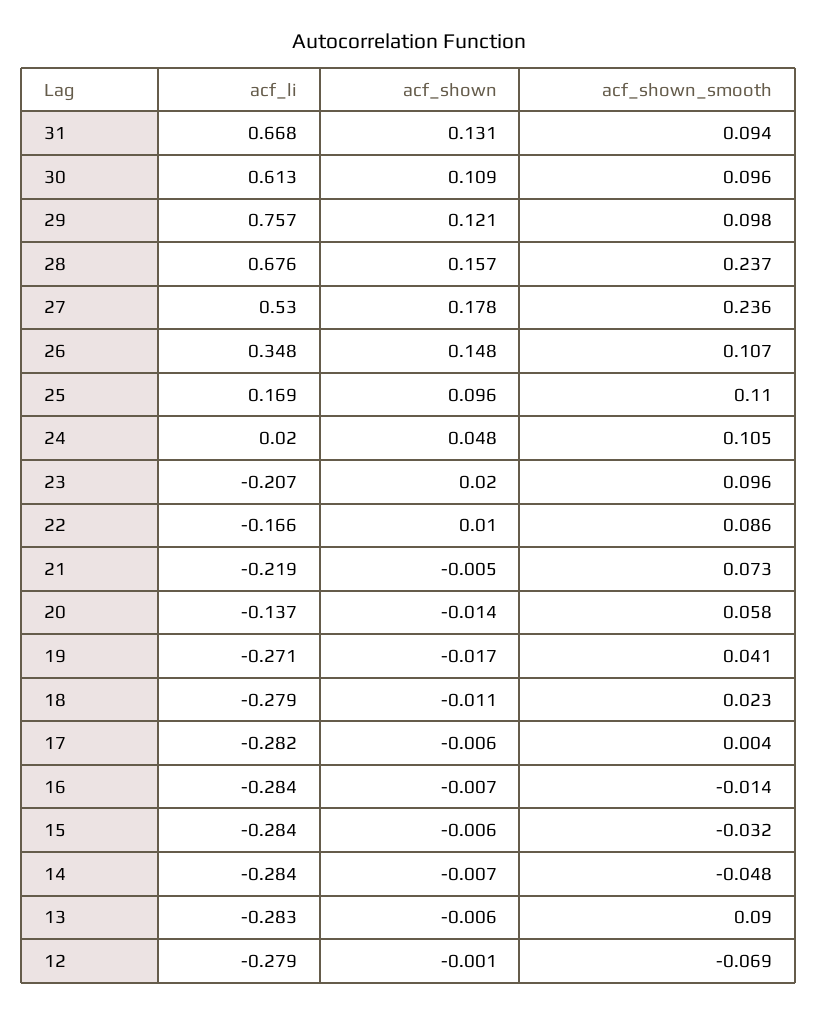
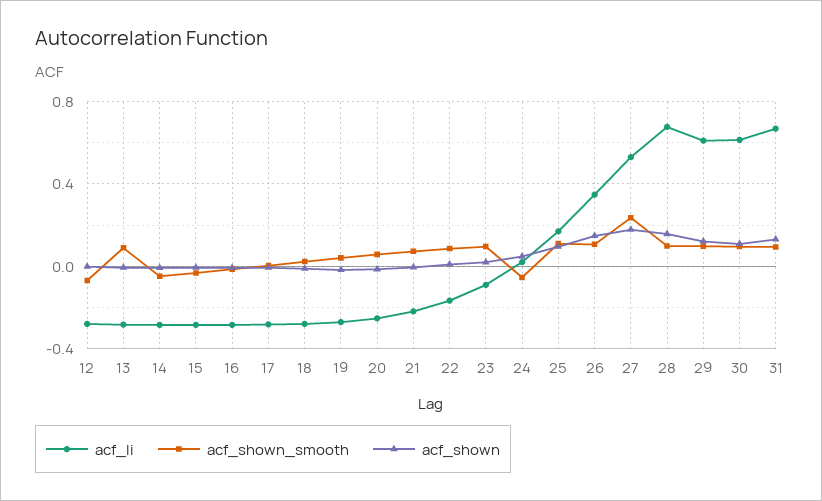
  {
    "acf_li": {
      "31": 0.668,
      "30": 0.613,
-     "29": 0.757,
+     "29": 0.6,
      "28": 0.676,
      "27": 0.53,
      "26": 0.348,
      "25": 0.169,
      "24": 0.02,
-     "23": -0.207,
+     "23": -0.1,
      "22": -0.166,
      "21": -0.219,
-     "20": -0.137,
+     "20": -0.25,
      "19": -0.271,
      "18": -0.279,
      "17": -0.282,
      "16": -0.284,
      "15": -0.284,
      "14": -0.284,
      "13": -0.283,
      "12": -0.279
    },
    "acf_shown": {
      "31": 0.131,
      "30": 0.109,
      "29": 0.121,
      "28": 0.157,
      "27": 0.178,
      "26": 0.148,
      "25": 0.096,
      "24": 0.048,
      "23": 0.02,
      "22": 0.01,
      "21": -0.005,
      "20": -0.014,
      "19": -0.017,
      "18": -0.011,
      "17": -0.006,
      "16": -0.007,
      "15": -0.006,
      "14": -0.007,
      "13": -0.006,
      "12": -0.001
    },
    "acf_shown_smooth": {
      "31": 0.094,
      "30": 0.096,
      "29": 0.098,
-     "28": 0.237,
+     "28": 0.1,
      "27": 0.236,
      "26": 0.107,
      "25": 0.11,
-     "24": 0.105,
+     "24": -0.05,
      "23": 0.096,
      "22": 0.086,
      "21": 0.073,
      "20": 0.058,
      "19": 0.041,
      "18": 0.023,
      "17": 0.004,
      "16": -0.014,
      "15": -0.032,
      "14": -0.048,
      "13": 0.09,
      "12": -0.069
    }
  }

